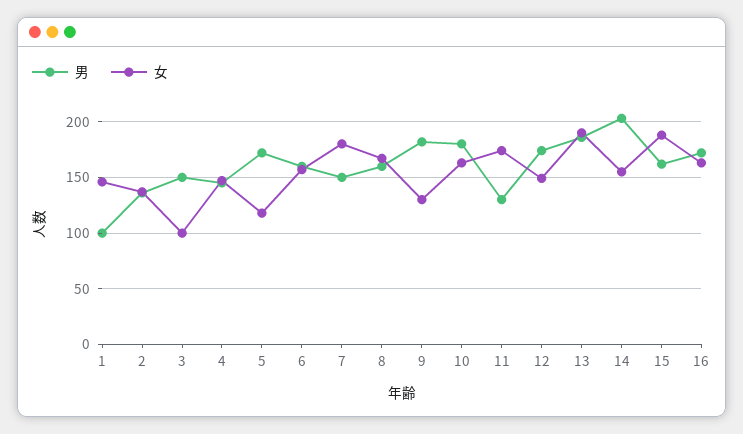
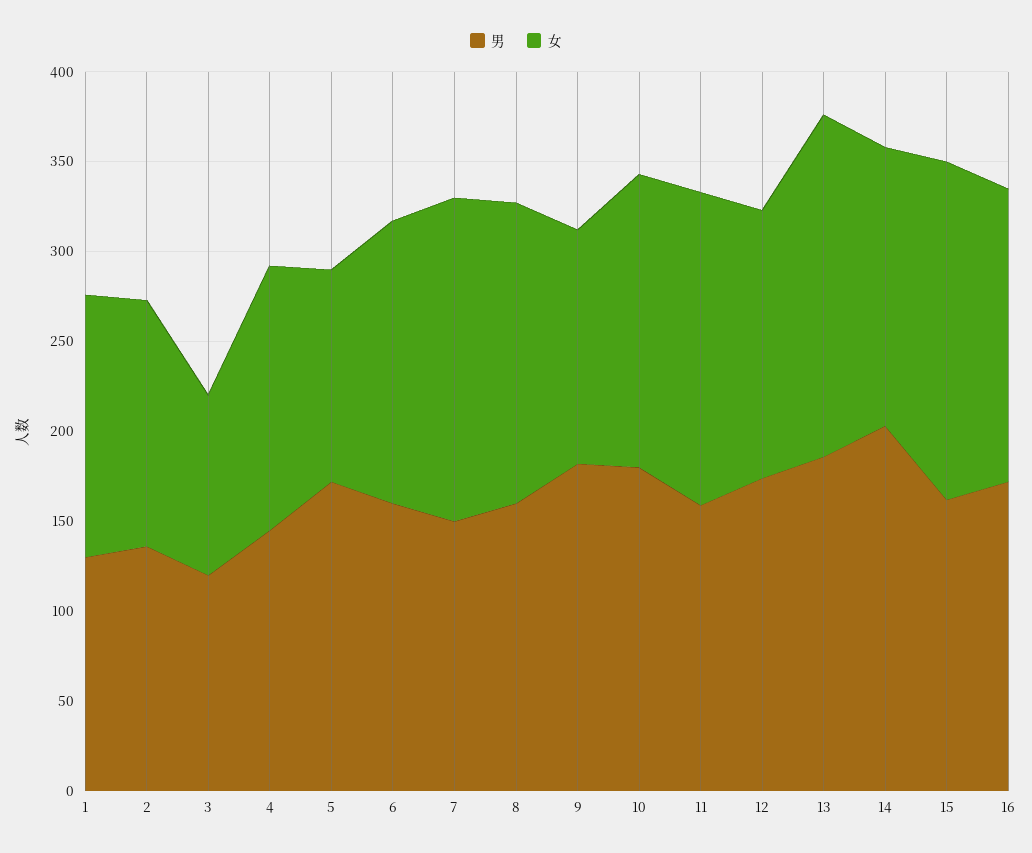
  {
    "男": {
-     "1": 100,
+     "1": 130,
      "2": 140,
-     "3": 150,
+     "3": 120,
      "4": 150,
      "5": 170,
      "6": 160,
      "7": 150,
      "8": 160,
      "9": 180,
      "10": 180,
-     "11": 130,
+     "11": 160,
      "12": 170,
      "13": 190,
      "14": 200,
      "15": 160,
      "16": 170
    },
    "女": {
      "1": 150,
      "2": 140,
      "3": 100,
      "4": 150,
      "5": 120,
      "6": 160,
      "7": 180,
      "8": 170,
      "9": 130,
      "10": 160,
      "11": 170,
      "12": 150,
      "13": 190,
      "14": 160,
      "15": 190,
      "16": 160
    }
  }

